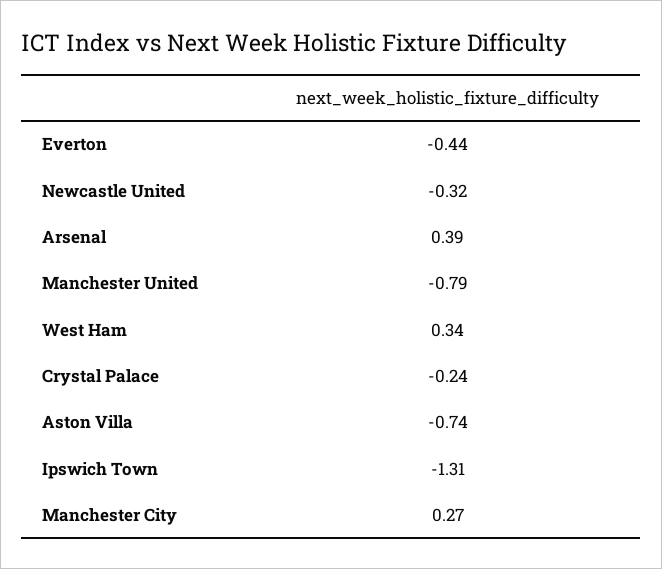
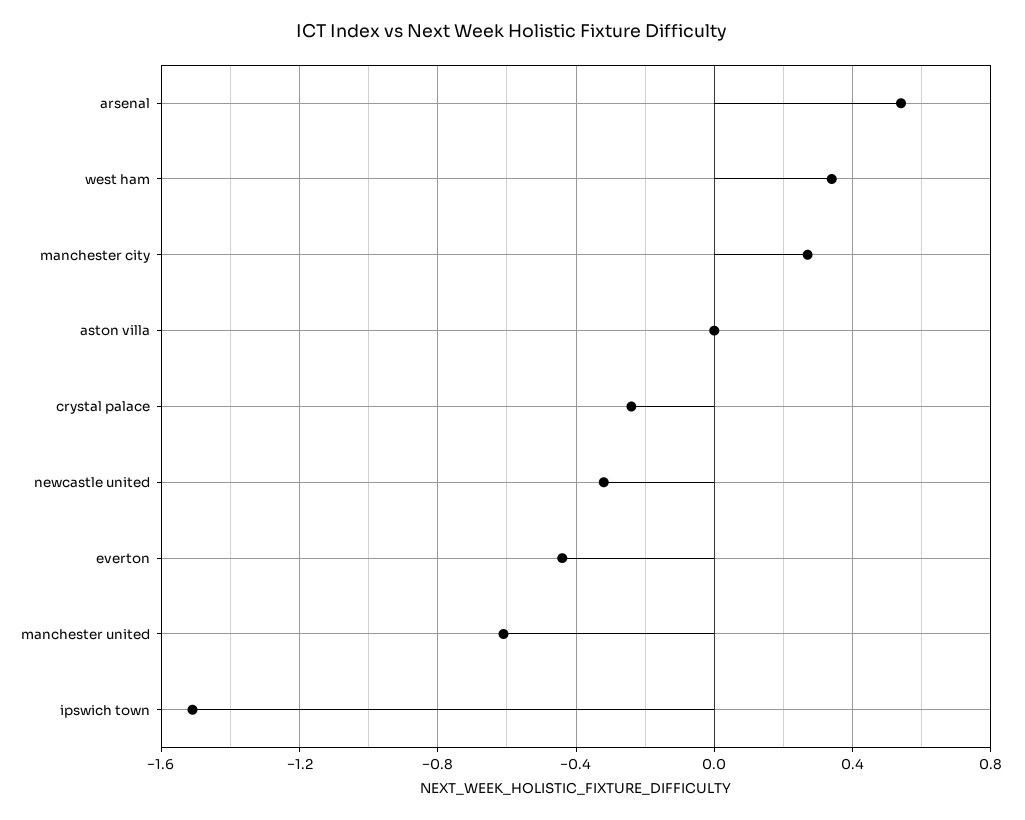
  {
    "Everton": -0.44,
    "Newcastle United": -0.32,
-   "Arsenal": 0.39,
+   "Arsenal": 0.55,
-   "Manchester United": -0.79,
+   "Manchester United": -0.6,
    "West Ham": 0.34,
    "Crystal Palace": -0.24,
-   "Aston Villa": -0.74,
+   "Aston Villa": 0,
-   "Ipswich Town": -1.31,
+   "Ipswich Town": -1.5,
    "Manchester City": 0.27
  }

